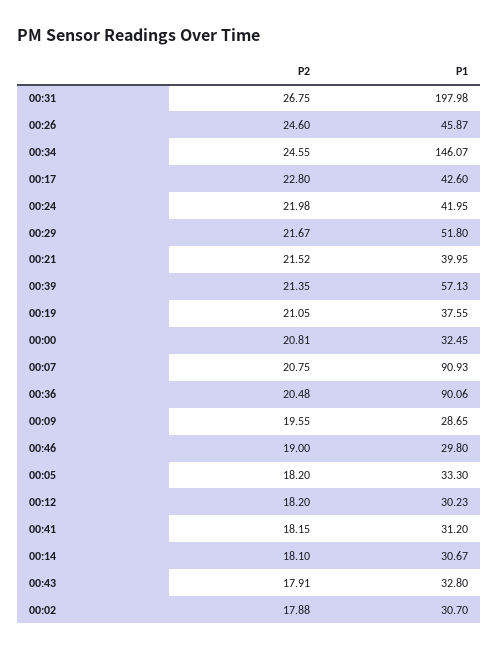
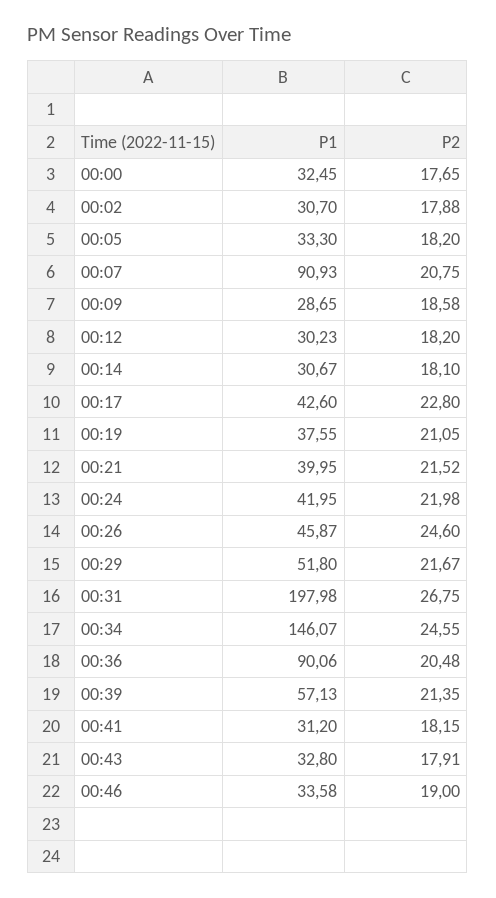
  {
    "P2": {
      "00:31": 26.75,
      "00:26": 24.6,
      "00:34": 24.55,
      "00:17": 22.8,
      "00:24": 21.98,
      "00:29": 21.67,
      "00:21": 21.52,
      "00:39": 21.35,
      "00:19": 21.05,
-     "00:00": 20.81,
+     "00:00": 17.65,
      "00:07": 20.75,
      "00:36": 20.48,
-     "00:09": 19.55,
+     "00:09": 18.58,
      "00:46": 19,
      "00:05": 18.2,
      "00:12": 18.2,
      "00:41": 18.15,
      "00:14": 18.1,
      "00:43": 17.91,
      "00:02": 17.88
    },
    "P1": {
      "00:31": 197.98,
      "00:26": 45.87,
      "00:34": 146.07,
      "00:17": 42.6,
      "00:24": 41.95,
      "00:29": 51.8,
      "00:21": 39.95,
      "00:39": 57.13,
      "00:19": 37.55,
      "00:00": 32.45,
      "00:07": 90.93,
      "00:36": 90.06,
      "00:09": 28.65,
-     "00:46": 29.8,
+     "00:46": 33.58,
      "00:05": 33.3,
      "00:12": 30.23,
      "00:41": 31.2,
      "00:14": 30.67,
      "00:43": 32.8,
      "00:02": 30.7
    }
  }

